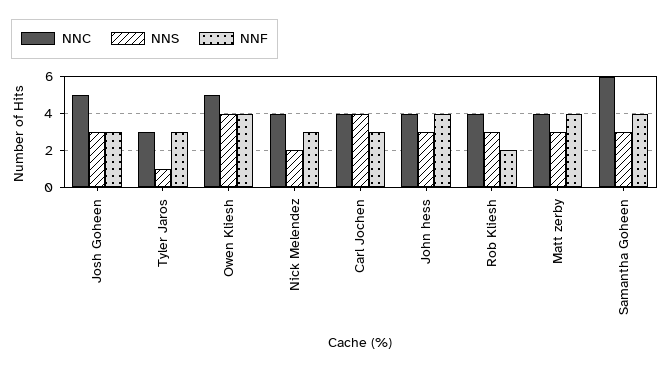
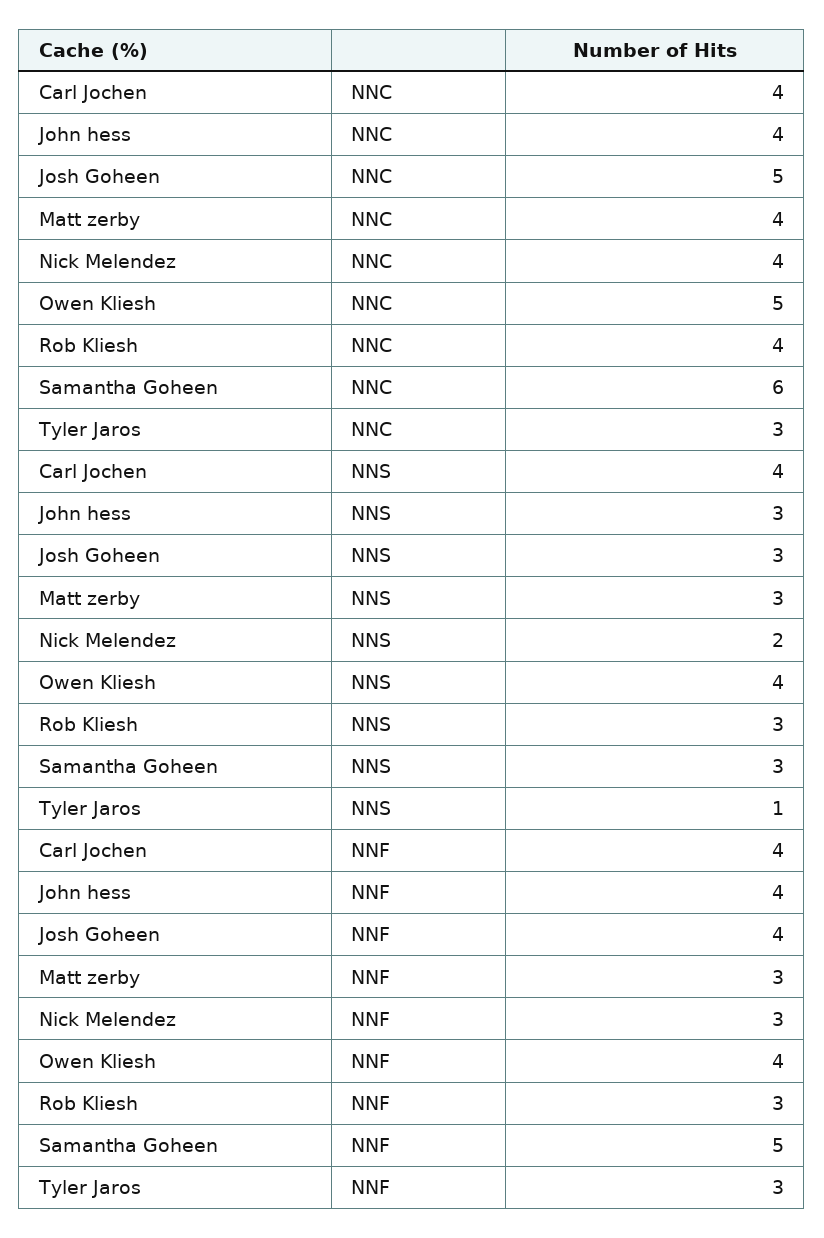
  {
    "NNC": {
      "Josh Goheen": 5,
      "Tyler Jaros": 3,
      "Owen Kliesh": 5,
      "Nick Melendez": 4,
      "Carl Jochen": 4,
      "John hess": 4,
      "Rob Kliesh": 4,
      "Matt zerby": 4,
      "Samantha Goheen": 6
    },
    "NNS": {
      "Josh Goheen": 3,
      "Tyler Jaros": 1,
      "Owen Kliesh": 4,
      "Nick Melendez": 2,
      "Carl Jochen": 4,
      "John hess": 3,
      "Rob Kliesh": 3,
      "Matt zerby": 3,
      "Samantha Goheen": 3
    },
    "NNF": {
-     "Josh Goheen": 3,
+     "Josh Goheen": 4,
      "Tyler Jaros": 3,
      "Owen Kliesh": 4,
      "Nick Melendez": 3,
-     "Carl Jochen": 3,
+     "Carl Jochen": 4,
      "John hess": 4,
-     "Rob Kliesh": 2,
+     "Rob Kliesh": 3,
-     "Matt zerby": 4,
+     "Matt zerby": 3,
-     "Samantha Goheen": 4
+     "Samantha Goheen": 5
    }
  }

